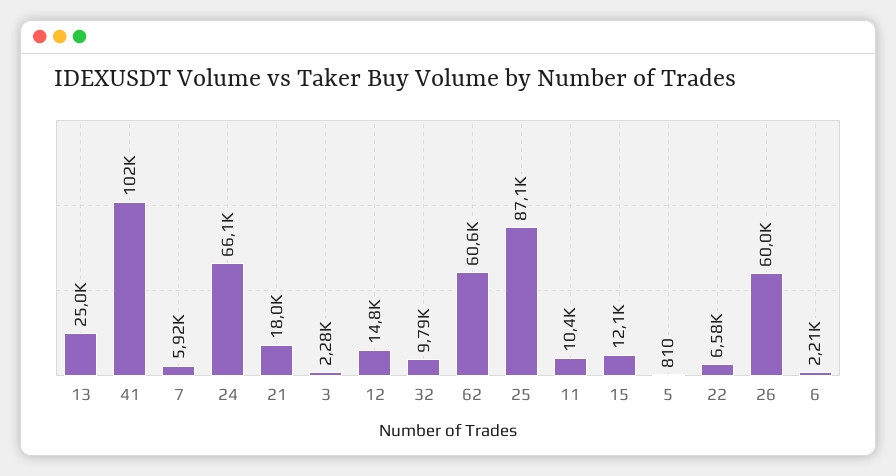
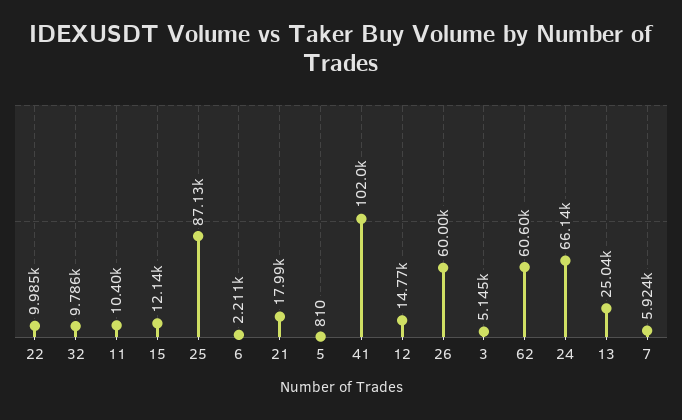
  {
    "13": 25040,
    "41": 102000,
    "7": 5924,
    "24": 66140,
    "21": 17990,
-   "3": 2280,
+   "3": 5145,
    "12": 14770,
    "32": 9786,
    "62": 60600,
    "25": 87130,
    "11": 10400,
    "15": 12140,
    "5": 810,
-   "22": 6580,
+   "22": 9985,
    "26": 60000,
    "6": 2211
  }

